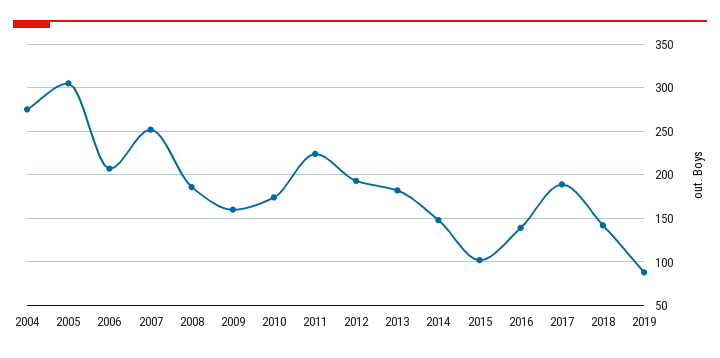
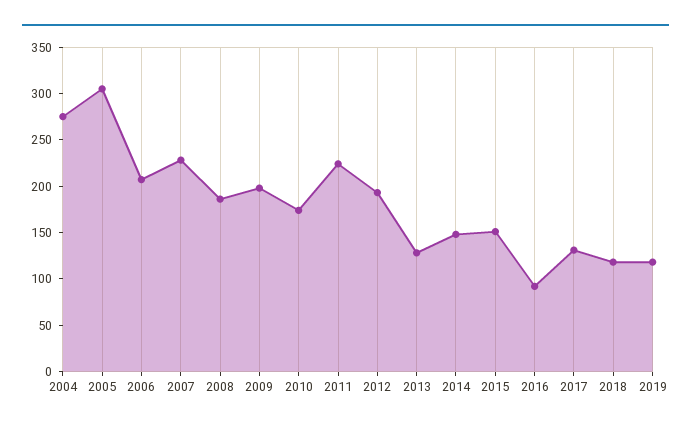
  {
    "2004": 280,
    "2005": 310,
    "2006": 210,
-   "2007": 250,
+   "2007": 230,
    "2008": 190,
-   "2009": 160,
+   "2009": 200,
    "2010": 170,
    "2011": 220,
    "2012": 190,
-   "2013": 180,
+   "2013": 130,
    "2014": 150,
-   "2015": 100,
+   "2015": 150,
-   "2016": 140,
+   "2016": 90,
-   "2017": 190,
+   "2017": 130,
-   "2018": 140,
+   "2018": 120,
-   "2019": 90
+   "2019": 120
  }

